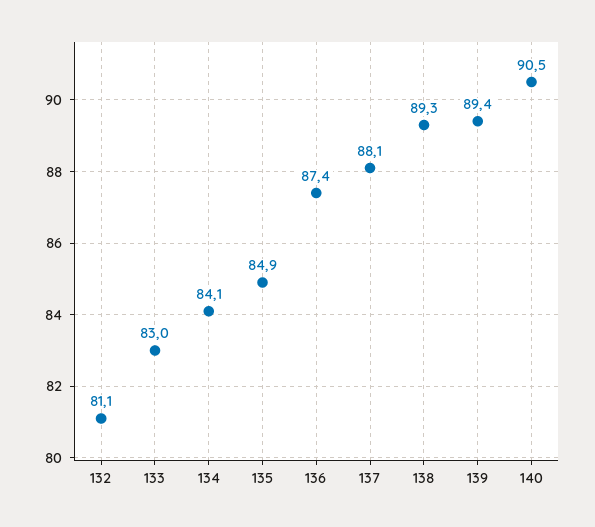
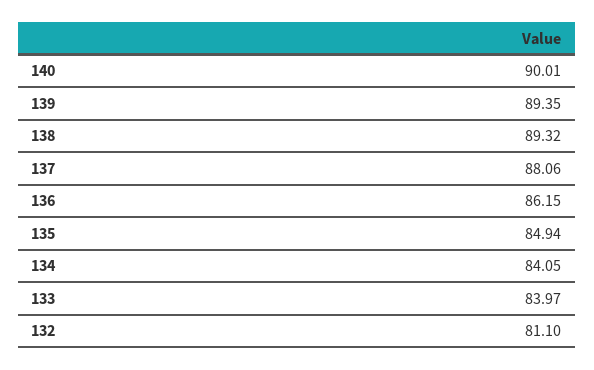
  {
    "132": 81.1,
-   "133": 83,
+   "133": 83.97,
    "134": 84.05,
    "135": 84.94,
-   "136": 87.4,
+   "136": 86.15,
    "137": 88.06,
    "138": 89.32,
    "139": 89.35,
-   "140": 90.5
+   "140": 90.01
  }

